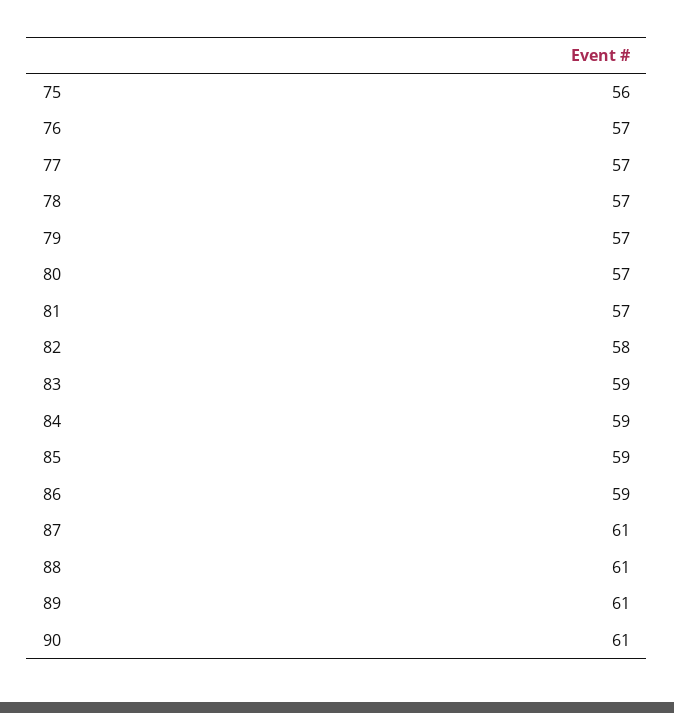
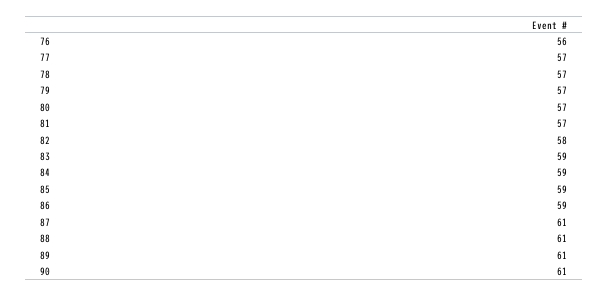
  {
-   "75": 56,
-   "76": 57,
+   "76": 56,
    "77": 57,
    "78": 57,
    "79": 57,
    "80": 57,
    "81": 57,
    "82": 58,
    "83": 59,
    "84": 59,
    "85": 59,
    "86": 59,
    "87": 61,
    "88": 61,
    "89": 61,
    "90": 61
  }

